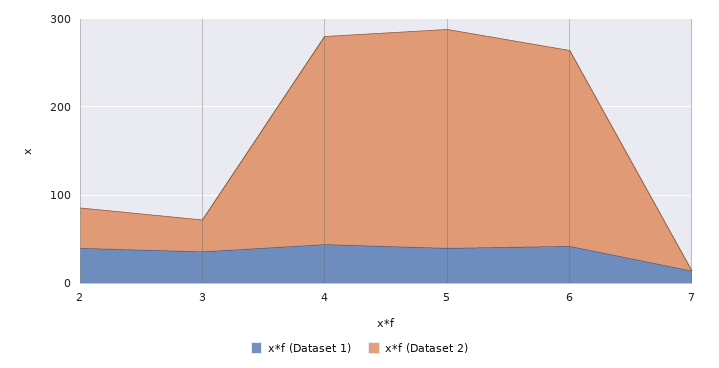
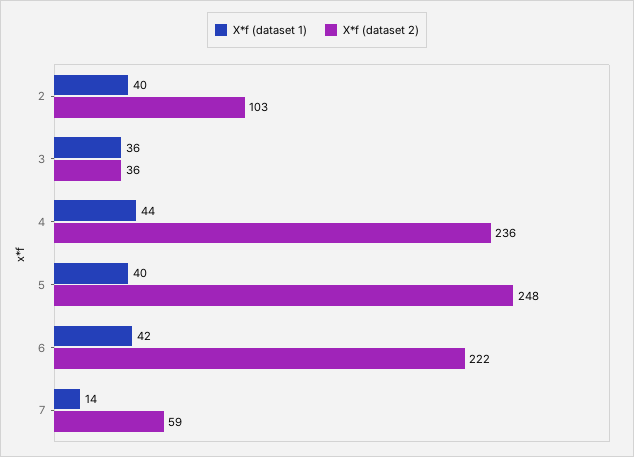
  {
    "x*f (Dataset 1)": {
      "2": 40,
      "3": 36,
      "4": 44,
      "5": 40,
      "6": 42,
      "7": 14
    },
    "x*f (Dataset 2)": {
-     "2": 40,
+     "2": 103,
      "3": 36,
      "4": 236,
      "5": 248,
      "6": 222,
-     "7": 0
+     "7": 59
    }
  }

